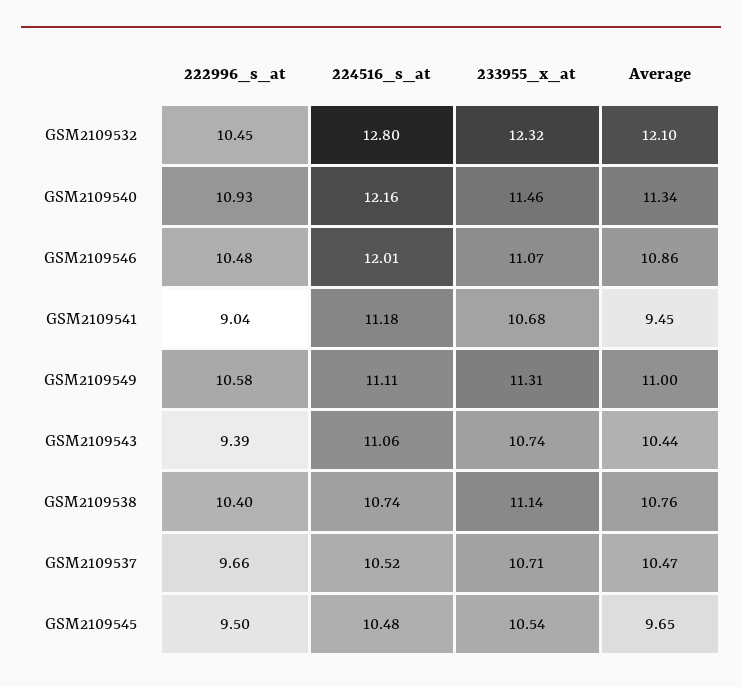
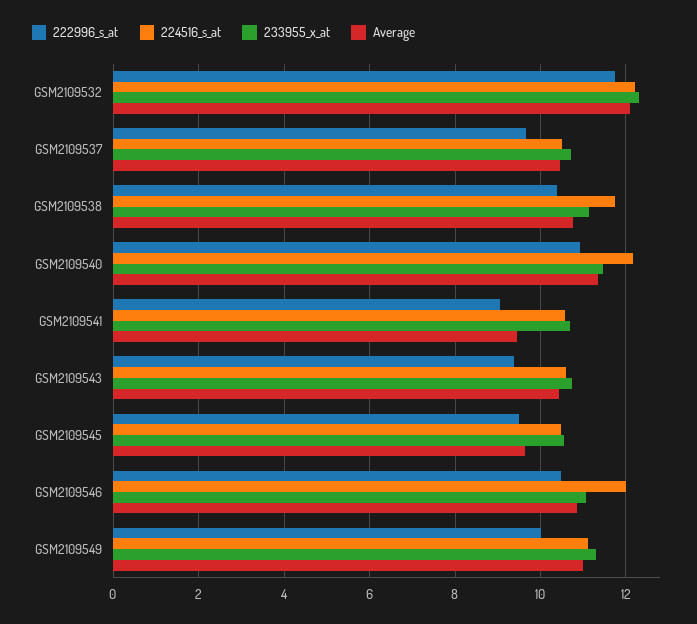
  {
    "222996_s_at": {
-     "GSM2109532": 10.45,
+     "GSM2109532": 11.8,
      "GSM2109540": 10.93,
      "GSM2109546": 10.48,
      "GSM2109541": 9.04,
-     "GSM2109549": 10.58,
+     "GSM2109549": 10,
      "GSM2109543": 9.39,
      "GSM2109538": 10.4,
      "GSM2109537": 9.66,
      "GSM2109545": 9.5
    },
    "224516_s_at": {
-     "GSM2109532": 12.8,
+     "GSM2109532": 12.2,
      "GSM2109540": 12.16,
      "GSM2109546": 12.01,
-     "GSM2109541": 11.18,
+     "GSM2109541": 10.6,
      "GSM2109549": 11.11,
-     "GSM2109543": 11.06,
+     "GSM2109543": 10.6,
-     "GSM2109538": 10.74,
+     "GSM2109538": 11.8,
      "GSM2109537": 10.52,
      "GSM2109545": 10.48
    },
    "233955_x_at": {
      "GSM2109532": 12.32,
      "GSM2109540": 11.46,
      "GSM2109546": 11.07,
      "GSM2109541": 10.68,
      "GSM2109549": 11.31,
      "GSM2109543": 10.74,
      "GSM2109538": 11.14,
      "GSM2109537": 10.71,
      "GSM2109545": 10.54
    },
    "Average": {
      "GSM2109532": 12.1,
      "GSM2109540": 11.34,
      "GSM2109546": 10.86,
      "GSM2109541": 9.45,
      "GSM2109549": 11,
      "GSM2109543": 10.44,
      "GSM2109538": 10.76,
      "GSM2109537": 10.47,
      "GSM2109545": 9.65
    }
  }

